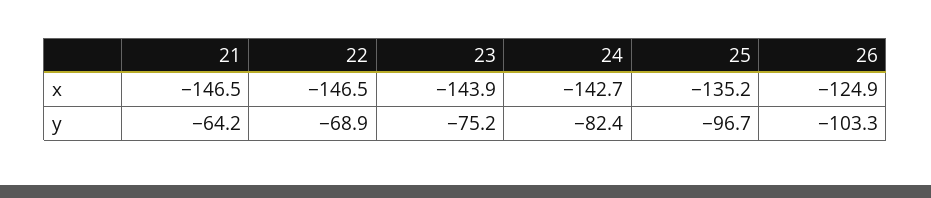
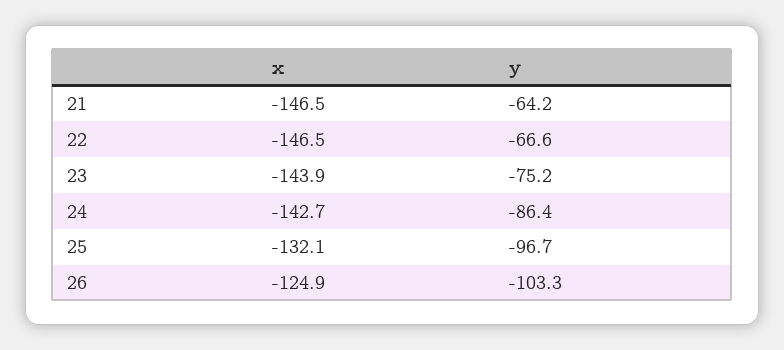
  {
    "21": {
      "x": -146.5,
      "y": -64.2
    },
    "22": {
      "x": -146.5,
-     "y": -68.9
+     "y": -66.6
    },
    "23": {
      "x": -143.9,
      "y": -75.2
    },
    "24": {
      "x": -142.7,
-     "y": -82.4
+     "y": -86.4
    },
    "25": {
-     "x": -135.2,
+     "x": -132.1,
      "y": -96.7
    },
    "26": {
      "x": -124.9,
      "y": -103.3
    }
  }

